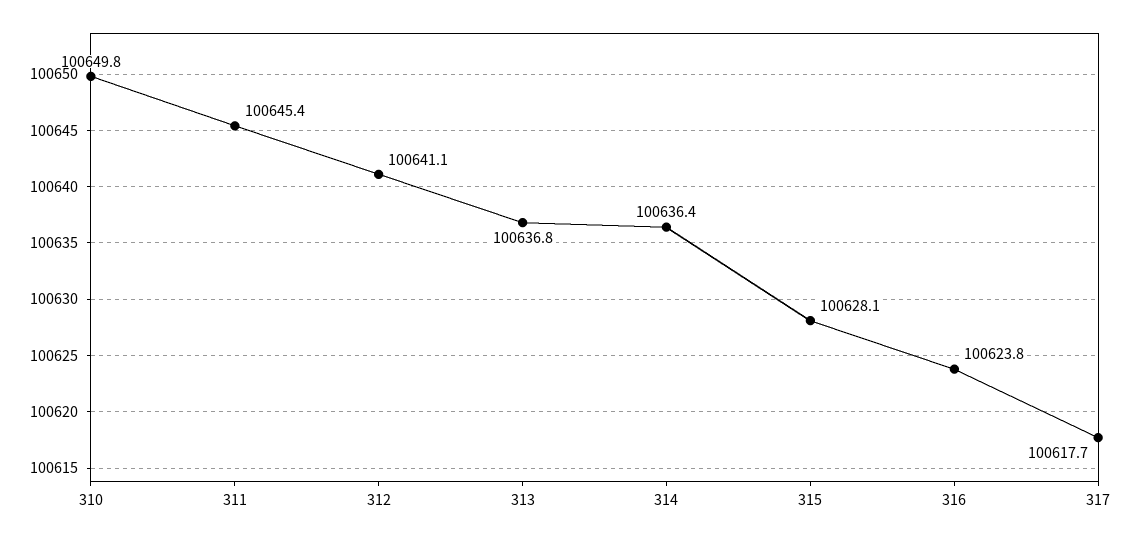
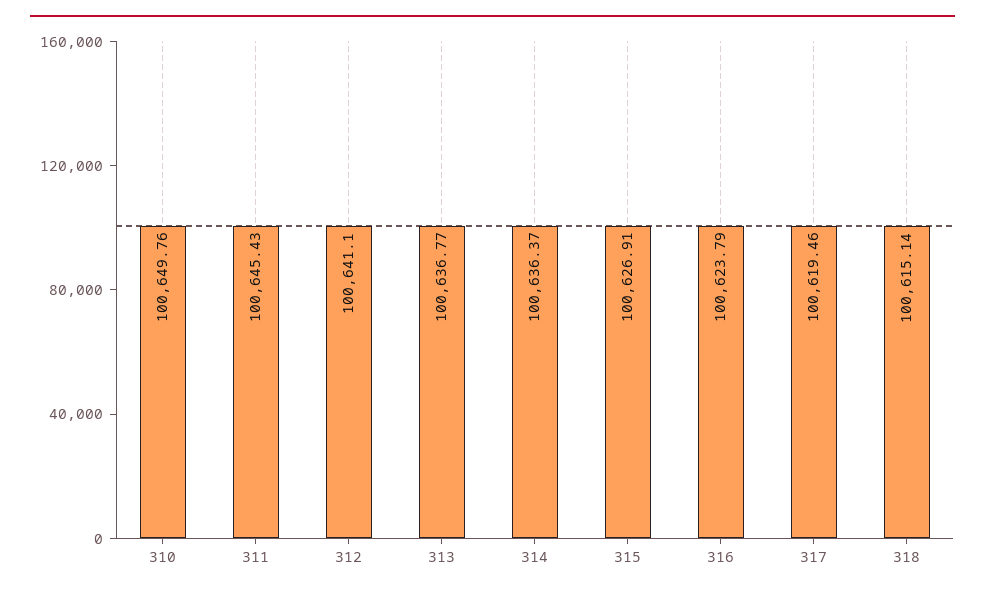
  {
    "310": 100649.76,
    "311": 100645.43,
    "312": 100641.1,
    "313": 100636.77,
    "314": 100636.37,
-   "315": 100628.1,
+   "315": 100626.91,
    "316": 100623.79,
-   "317": 100617.7
+   "317": 100619.46,
+   "318": 100615.14
  }

